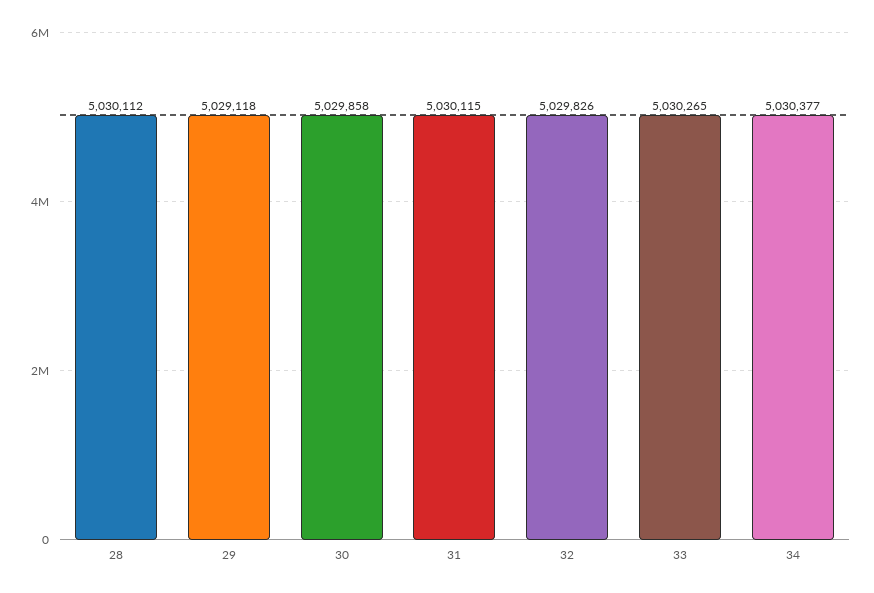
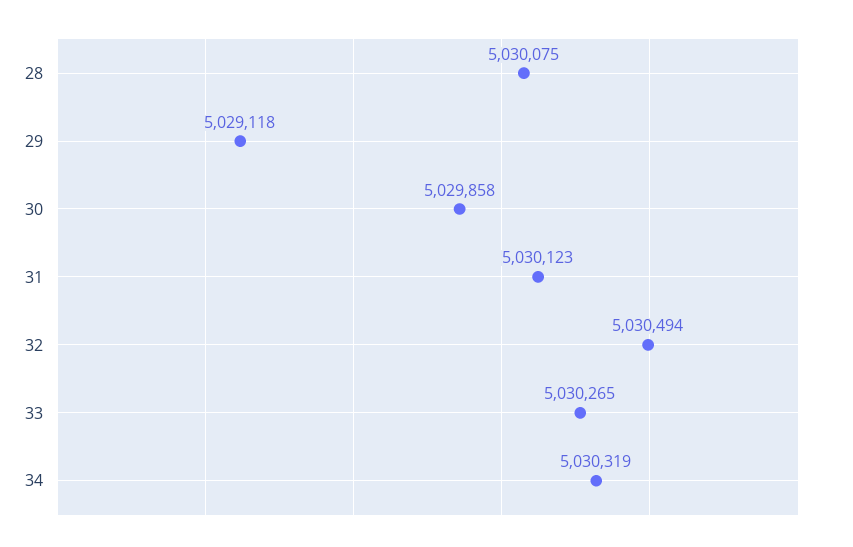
  {
-   "28": 5030112,
+   "28": 5030075,
    "29": 5029118,
    "30": 5029858,
-   "31": 5030115,
+   "31": 5030123,
-   "32": 5029826,
+   "32": 5030494,
    "33": 5030265,
-   "34": 5030377
+   "34": 5030319
  }

